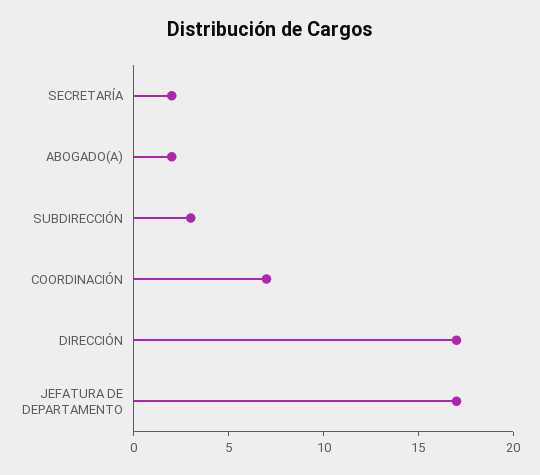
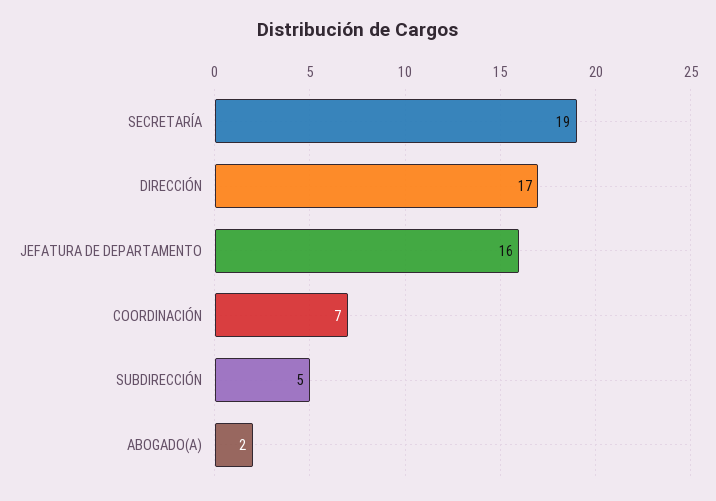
  {
-   "SECRETARÍA": 2,
+   "SECRETARÍA": 19,
    "ABOGADO(A)": 2,
-   "SUBDIRECCIÓN": 3,
+   "SUBDIRECCIÓN": 5,
    "COORDINACIÓN": 7,
    "DIRECCIÓN": 17,
-   "JEFATURA DE DEPARTAMENTO": 17
+   "JEFATURA DE DEPARTAMENTO": 16
  }

